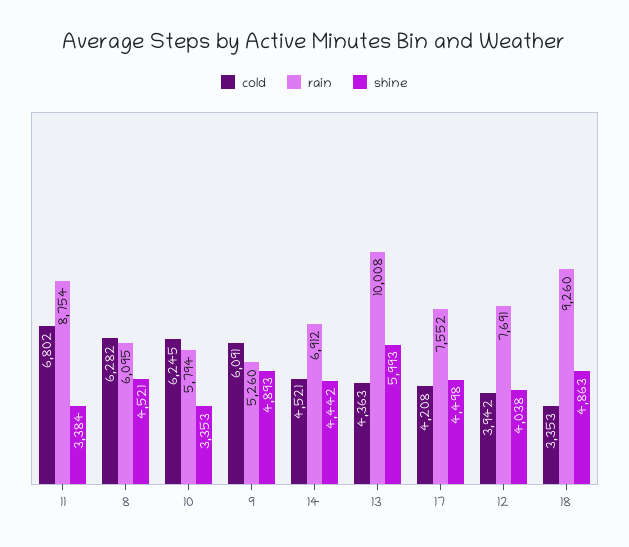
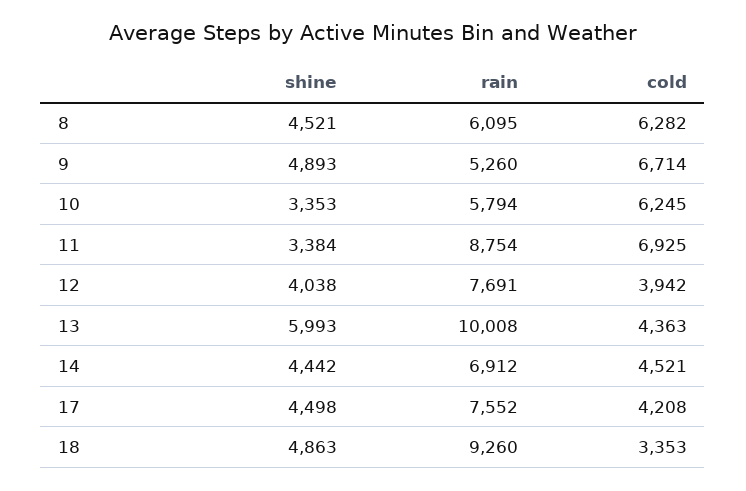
  {
    "cold": {
-     "11": 6802,
+     "11": 6925,
      "8": 6282,
      "10": 6245,
-     "9": 6091,
+     "9": 6714,
      "14": 4521,
      "13": 4363,
      "17": 4208,
      "12": 3942,
      "18": 3353
    },
    "rain": {
      "11": 8754,
      "8": 6095,
      "10": 5794,
      "9": 5260,
      "14": 6912,
      "13": 10008,
      "17": 7552,
      "12": 7691,
      "18": 9260
    },
    "shine": {
      "11": 3384,
      "8": 4521,
      "10": 3353,
      "9": 4893,
      "14": 4442,
      "13": 5993,
      "17": 4498,
      "12": 4038,
      "18": 4863
    }
  }

